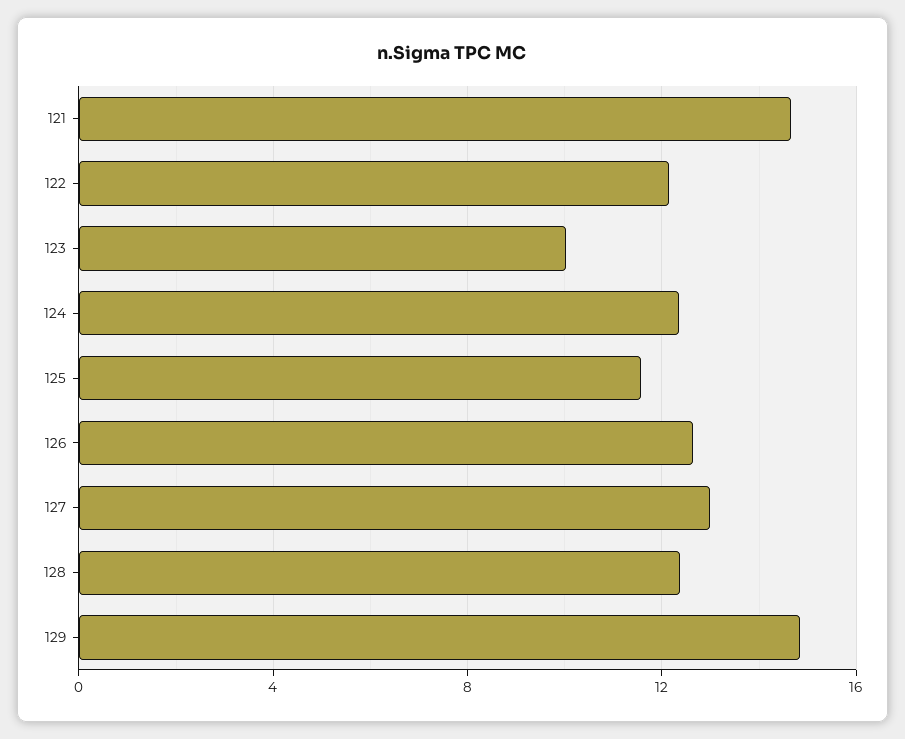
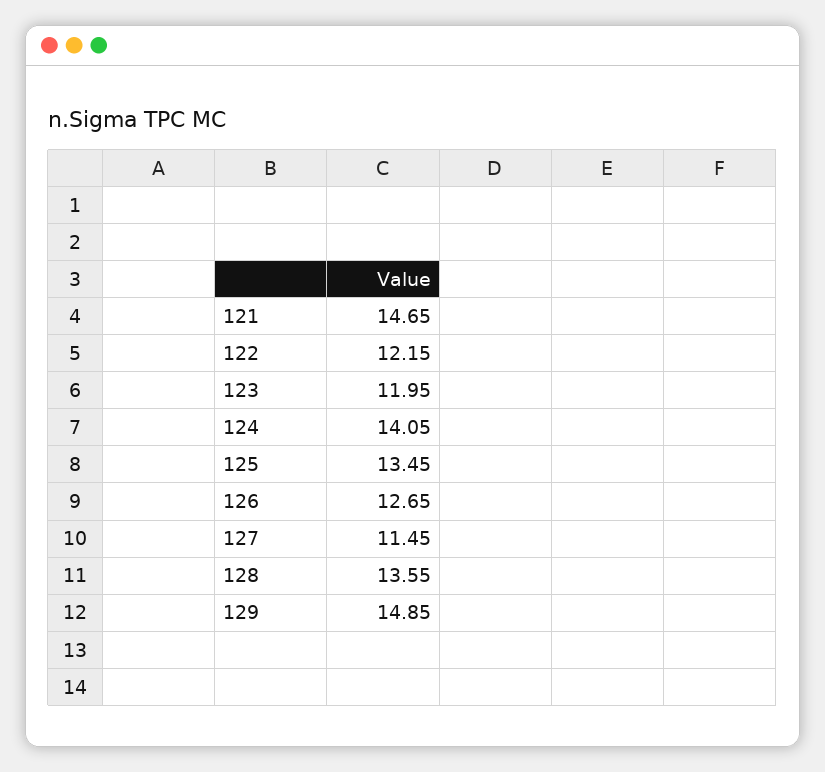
  {
    "121": 14.65,
    "122": 12.15,
-   "123": 10,
+   "123": 11.95,
-   "124": 12.5,
+   "124": 14.05,
-   "125": 11.5,
+   "125": 13.45,
    "126": 12.65,
-   "127": 13,
+   "127": 11.45,
-   "128": 12.5,
+   "128": 13.55,
    "129": 14.85
  }

